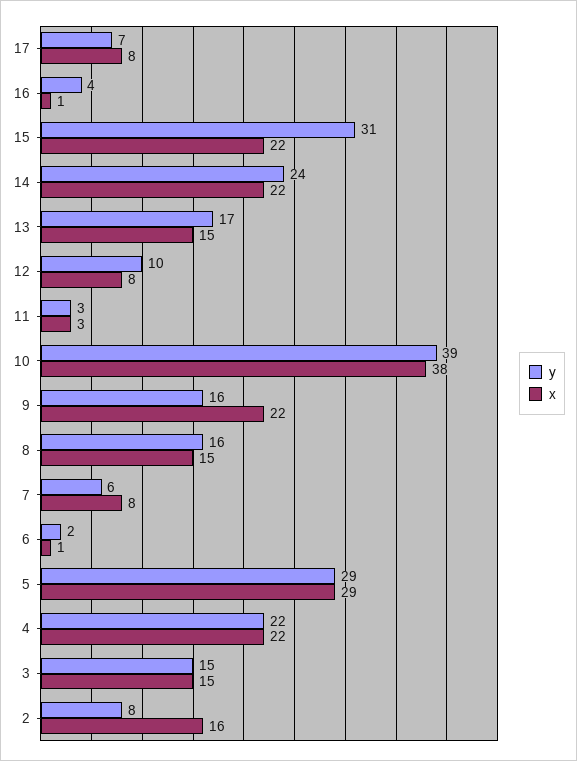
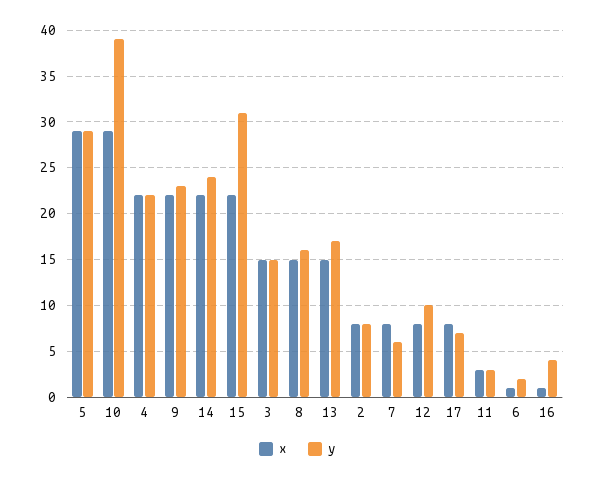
  {
    "y": {
      "17": 7,
      "16": 4,
      "15": 31,
      "14": 24,
      "13": 17,
      "12": 10,
      "11": 3,
      "10": 39,
-     "9": 16,
+     "9": 23,
      "8": 16,
      "7": 6,
      "6": 2,
      "5": 29,
      "4": 22,
      "3": 15,
      "2": 8
    },
    "x": {
      "17": 8,
      "16": 1,
      "15": 22,
      "14": 22,
      "13": 15,
      "12": 8,
      "11": 3,
-     "10": 38,
+     "10": 29,
      "9": 22,
      "8": 15,
      "7": 8,
      "6": 1,
      "5": 29,
      "4": 22,
      "3": 15,
-     "2": 16
+     "2": 8
    }
  }

